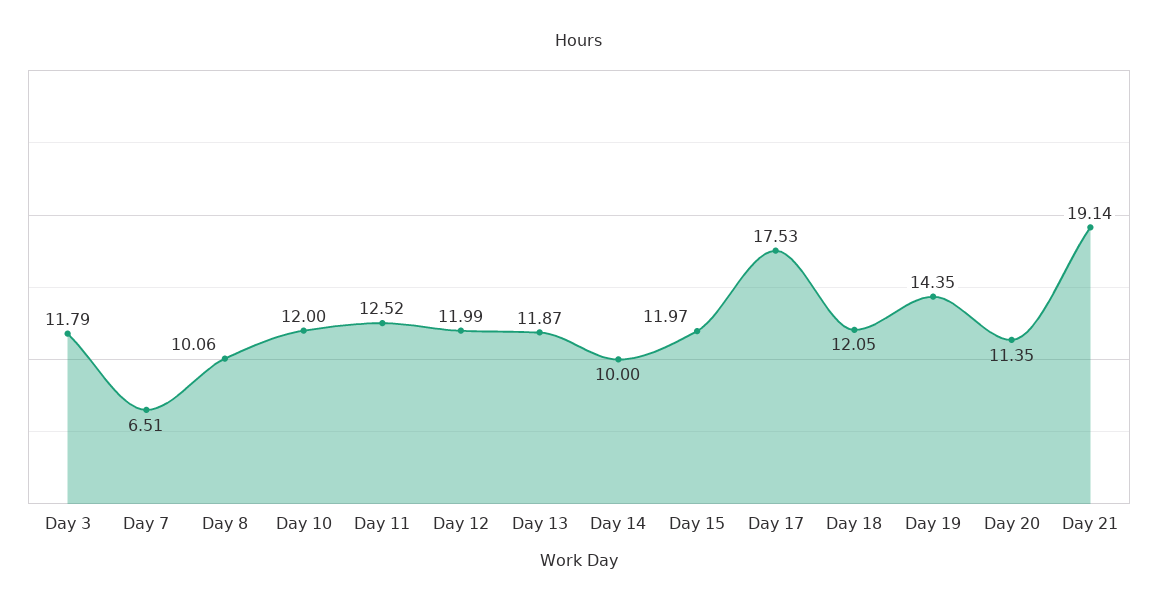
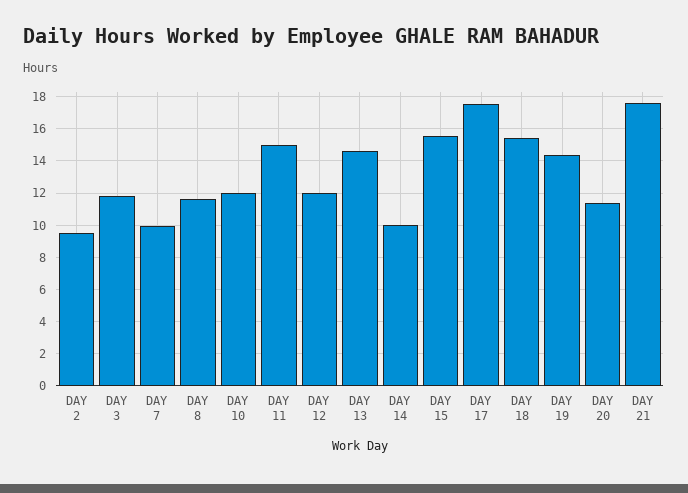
  {
    "Day 3": 11.79,
-   "Day 7": 6.51,
+   "Day 7": 10,
-   "Day 8": 10.06,
+   "Day 8": 11.5,
    "Day 10": 12,
-   "Day 11": 12.52,
+   "Day 11": 15,
    "Day 12": 11.99,
-   "Day 13": 11.87,
+   "Day 13": 14.5,
    "Day 14": 10,
-   "Day 15": 11.97,
+   "Day 15": 15.5,
    "Day 17": 17.53,
-   "Day 18": 12.05,
+   "Day 18": 15.5,
    "Day 19": 14.35,
    "Day 20": 11.35,
-   "Day 21": 19.14
+   "Day 21": 17.5,
+   "DAY 2": 9.5
  }

